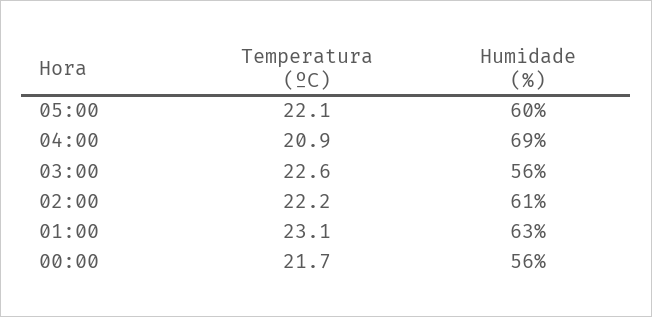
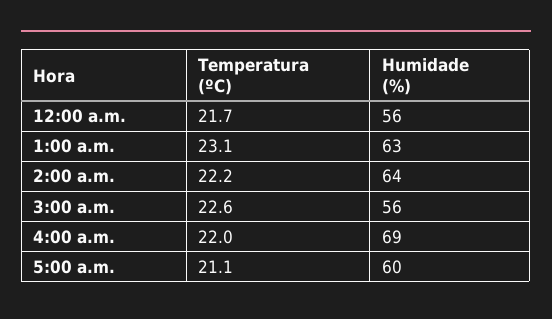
  {
    "Temperatura (ºC)": {
-     "05:00": 22.1,
+     "05:00": 21.1,
-     "04:00": 20.9,
+     "04:00": 22,
      "03:00": 22.6,
      "02:00": 22.2,
      "01:00": 23.1,
      "00:00": 21.7
    },
    "Humidade (%)": {
      "05:00": 60,
      "04:00": 69,
      "03:00": 56,
-     "02:00": 61,
+     "02:00": 64,
      "01:00": 63,
      "00:00": 56
    }
  }

